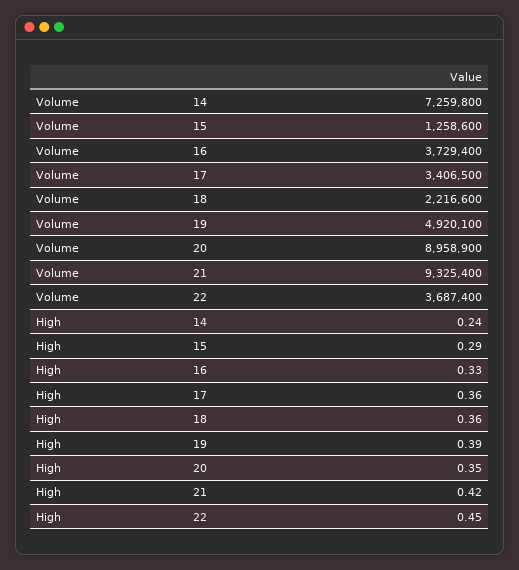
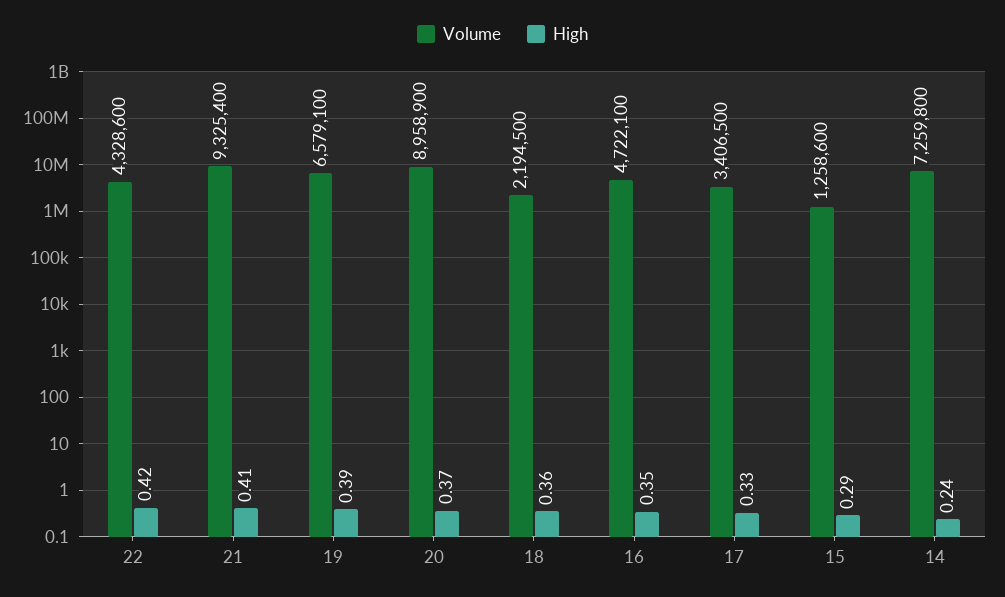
  {
    "Volume": {
      "14": 7259800,
      "15": 1258600,
-     "16": 3729400,
+     "16": 4722100,
      "17": 3406500,
-     "18": 2216600,
+     "18": 2194500,
-     "19": 4920100,
+     "19": 6579100,
      "20": 8958900,
      "21": 9325400,
-     "22": 3687400
+     "22": 4328600
    },
    "High": {
      "14": 0.24,
      "15": 0.29,
-     "16": 0.33,
+     "16": 0.35,
-     "17": 0.36,
+     "17": 0.33,
      "18": 0.36,
      "19": 0.39,
-     "20": 0.35,
+     "20": 0.37,
-     "21": 0.42,
+     "21": 0.41,
-     "22": 0.45
+     "22": 0.42
    }
  }

